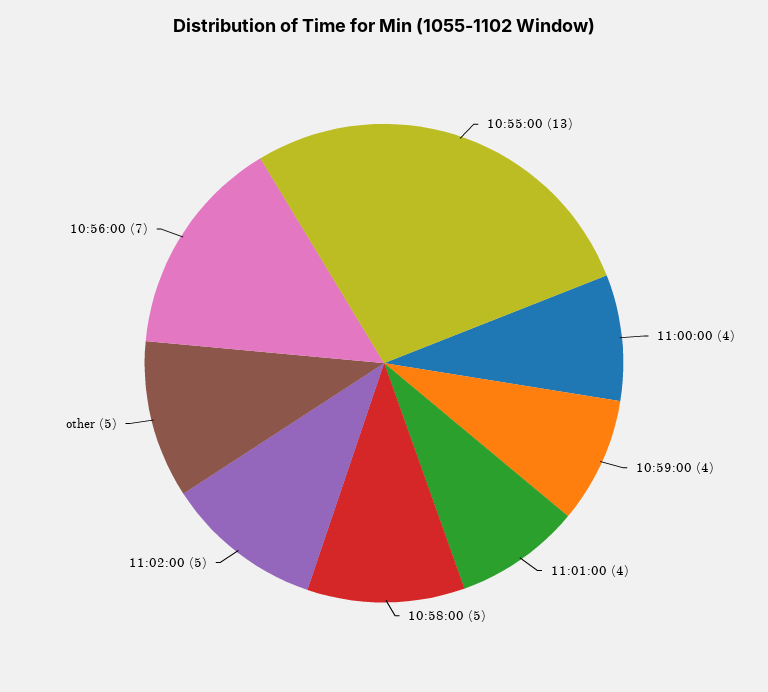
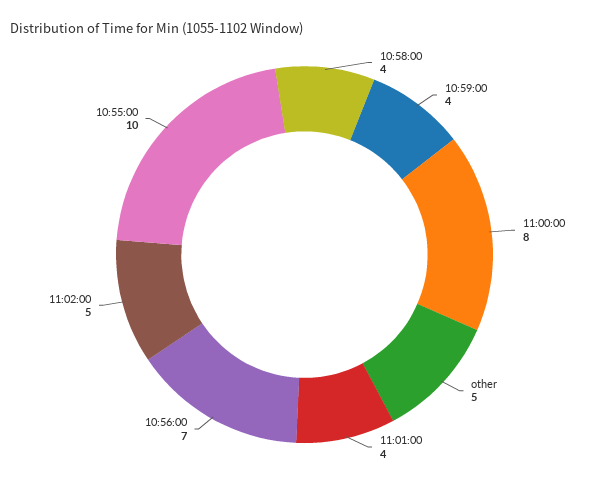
  {
-   "10:55:00": 13,
+   "10:55:00": 10,
-   "11:00:00": 4,
+   "11:00:00": 8,
    "10:59:00": 4,
    "11:01:00": 4,
-   "10:58:00": 5,
+   "10:58:00": 4,
    "11:02:00": 5,
    "other": 5,
    "10:56:00": 7
  }

